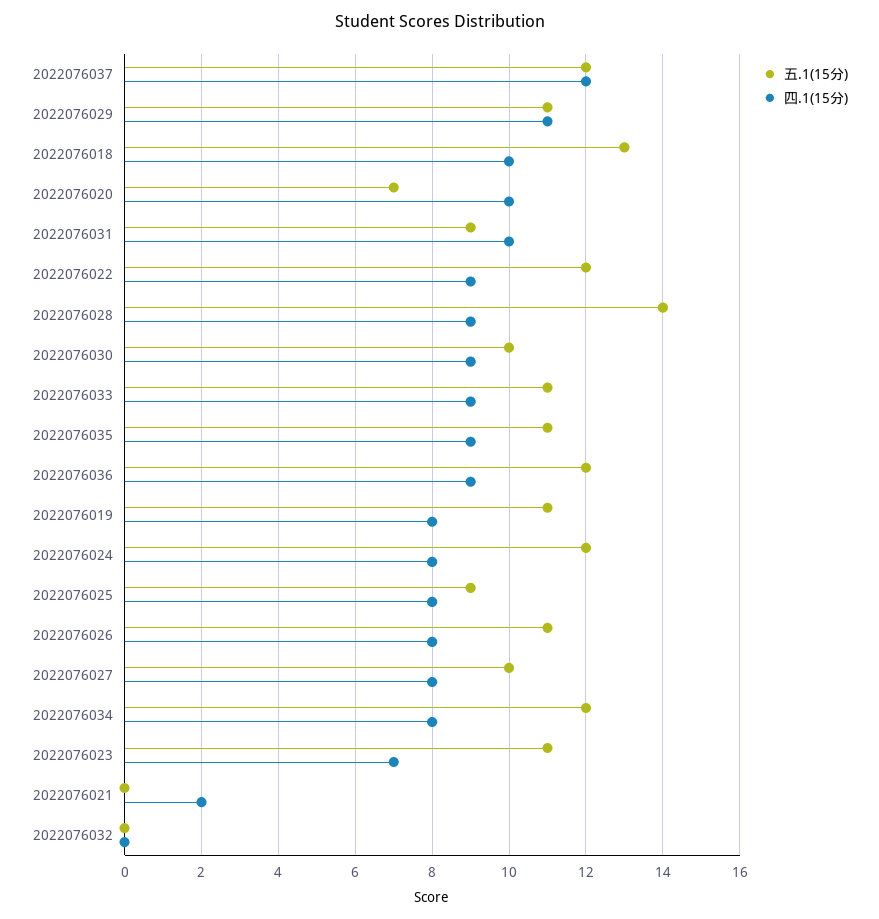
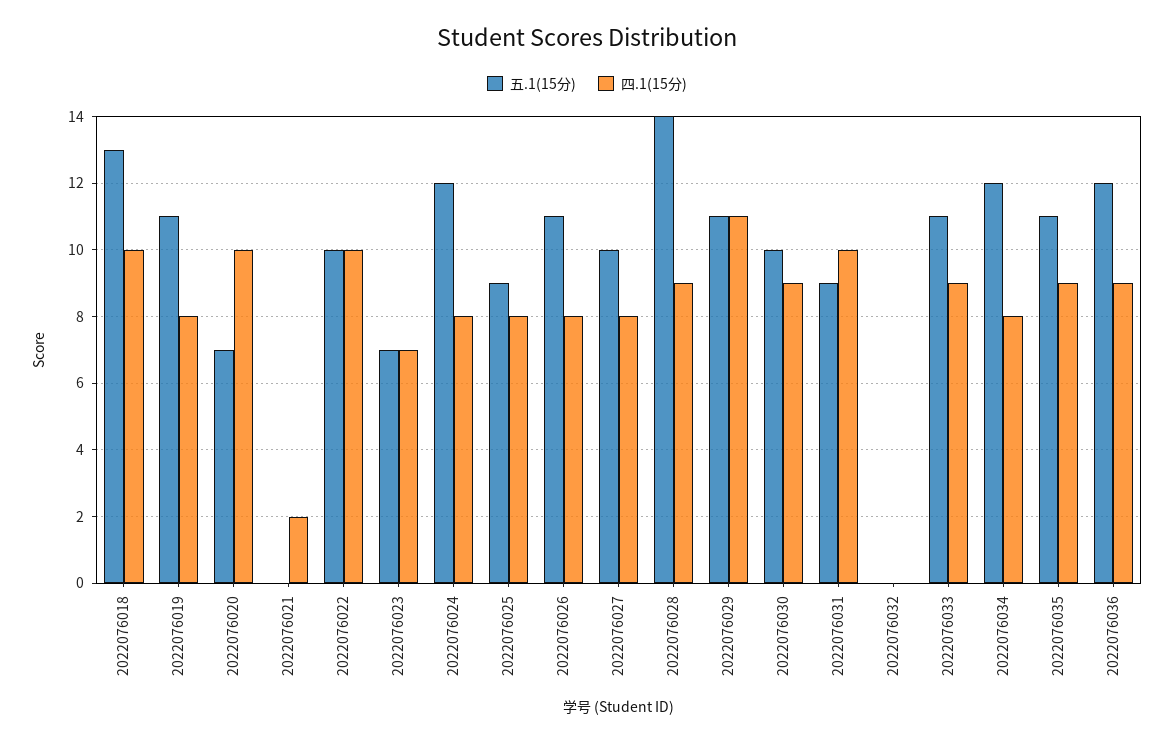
  {
    "五.1(15分)": {
-     "2022076037": 12,
      "2022076029": 11,
      "2022076018": 13,
      "2022076020": 7,
      "2022076031": 9,
-     "2022076022": 12,
+     "2022076022": 10,
      "2022076028": 14,
      "2022076030": 10,
      "2022076033": 11,
      "2022076035": 11,
      "2022076036": 12,
      "2022076019": 11,
      "2022076024": 12,
      "2022076025": 9,
      "2022076026": 11,
      "2022076027": 10,
      "2022076034": 12,
-     "2022076023": 11,
+     "2022076023": 7,
      "2022076021": 0,
      "2022076032": 0
    },
    "四.1(15分)": {
-     "2022076037": 12,
      "2022076029": 11,
      "2022076018": 10,
      "2022076020": 10,
      "2022076031": 10,
-     "2022076022": 9,
+     "2022076022": 10,
      "2022076028": 9,
      "2022076030": 9,
      "2022076033": 9,
      "2022076035": 9,
      "2022076036": 9,
      "2022076019": 8,
      "2022076024": 8,
      "2022076025": 8,
      "2022076026": 8,
      "2022076027": 8,
      "2022076034": 8,
      "2022076023": 7,
      "2022076021": 2,
      "2022076032": 0
    }
  }

